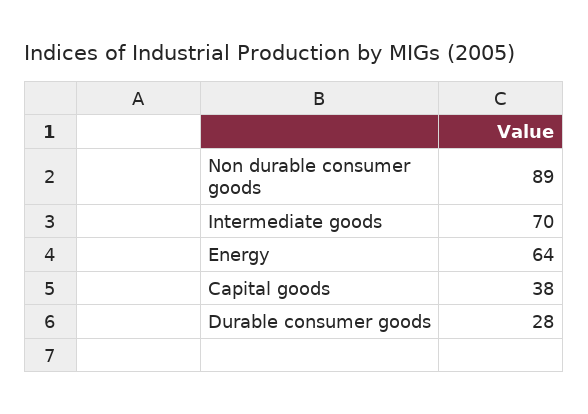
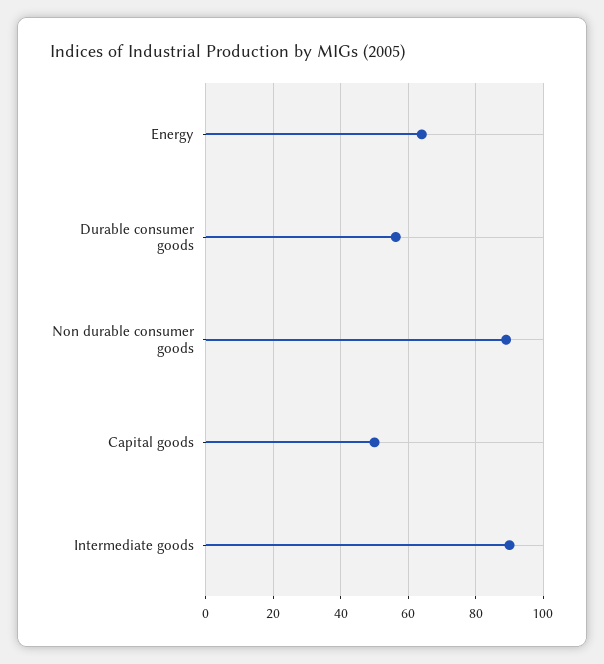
  {
    "Non durable consumer goods": 89,
-   "Intermediate goods": 70,
+   "Intermediate goods": 90,
    "Energy": 64,
-   "Capital goods": 38,
+   "Capital goods": 50,
-   "Durable consumer goods": 28
+   "Durable consumer goods": 56
  }

